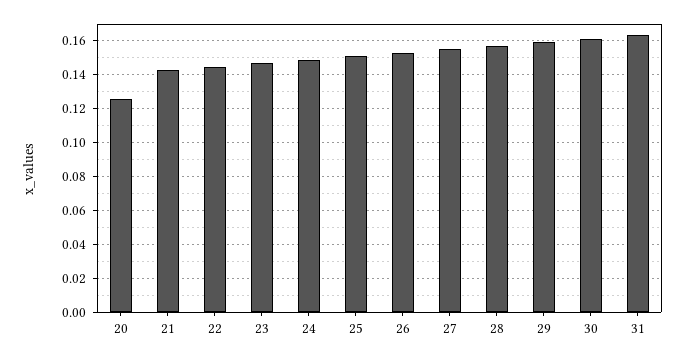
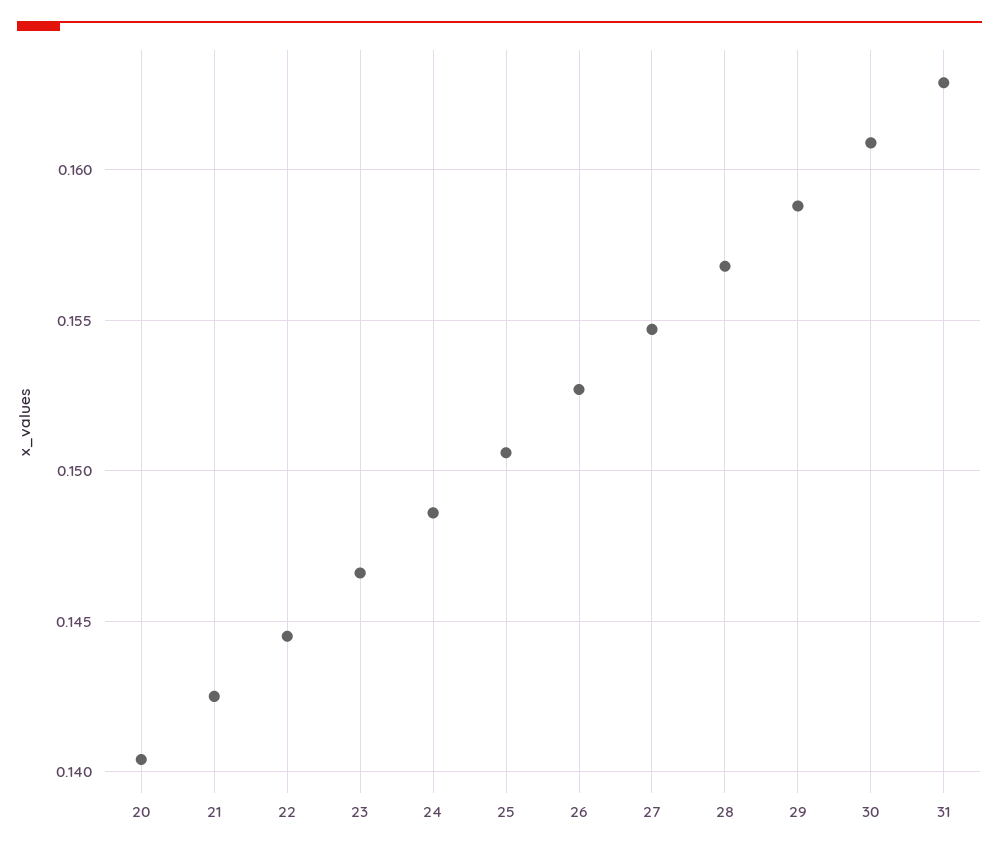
  {
-   "20": 0.125,
+   "20": 0.1405,
    "21": 0.1425,
    "22": 0.1445,
    "23": 0.1465,
    "24": 0.1485,
    "25": 0.1505,
    "26": 0.1525,
    "27": 0.1545,
    "28": 0.157,
    "29": 0.159,
    "30": 0.161,
    "31": 0.163
  }

